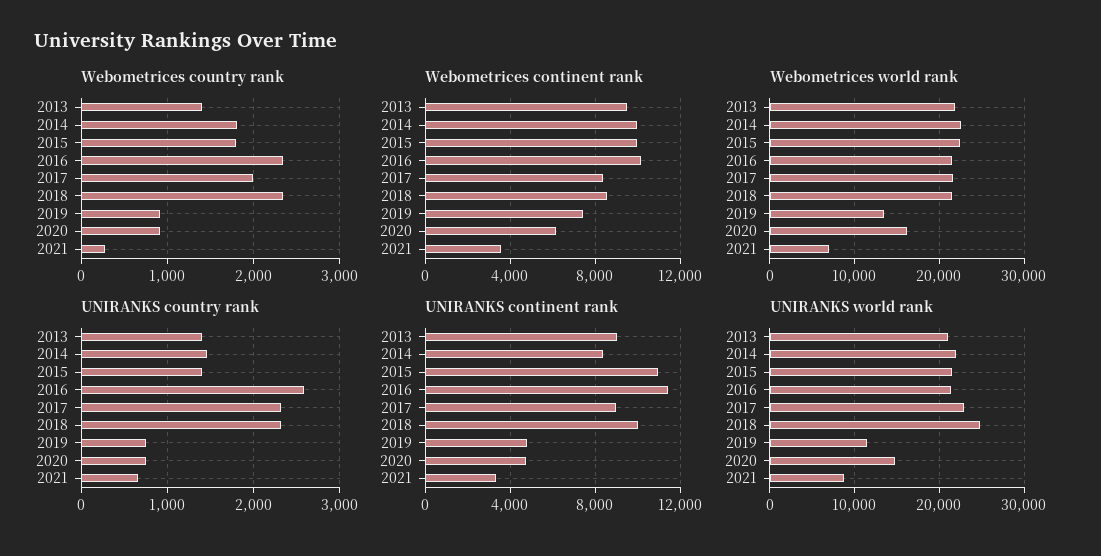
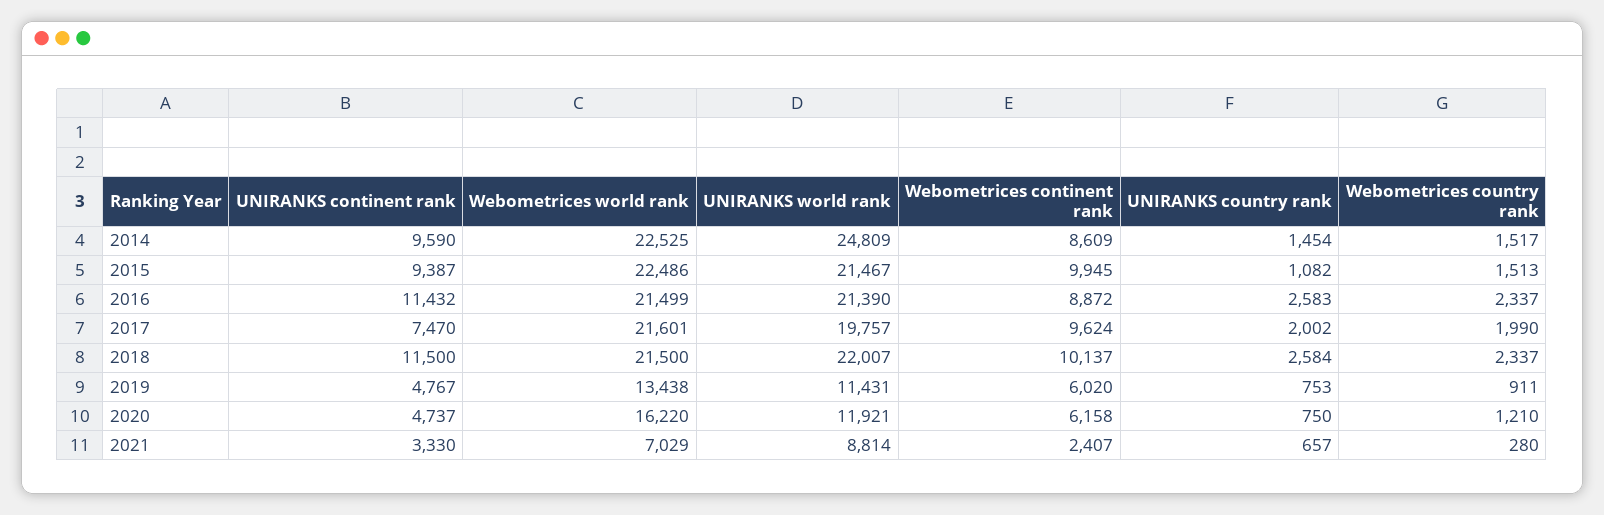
  {
    "Webometrices country rank": {
-     "2013": 1400,
-     "2014": 1800,
+     "2014": 1517,
-     "2015": 1800,
+     "2015": 1513,
      "2016": 2337,
      "2017": 1990,
      "2018": 2337,
      "2019": 911,
-     "2020": 900,
+     "2020": 1210,
      "2021": 280
    },
    "Webometrices continent rank": {
-     "2013": 9500,
-     "2014": 10000,
+     "2014": 8609,
      "2015": 9945,
-     "2016": 10000,
+     "2016": 8872,
-     "2017": 8500,
+     "2017": 9624,
-     "2018": 8500,
+     "2018": 10137,
-     "2019": 7500,
+     "2019": 6020,
      "2020": 6158,
-     "2021": 3500
+     "2021": 2407
    },
    "Webometrices world rank": {
-     "2013": 22000,
      "2014": 22525,
      "2015": 22486,
      "2016": 21499,
      "2017": 21601,
      "2018": 21500,
      "2019": 13438,
      "2020": 16220,
      "2021": 7029
    },
    "UNIRANKS country rank": {
-     "2013": 1400,
      "2014": 1454,
-     "2015": 1400,
+     "2015": 1082,
      "2016": 2583,
-     "2017": 2300,
+     "2017": 2002,
-     "2018": 2300,
+     "2018": 2584,
      "2019": 753,
      "2020": 750,
      "2021": 657
    },
    "UNIRANKS continent rank": {
-     "2013": 9000,
-     "2014": 8500,
+     "2014": 9590,
-     "2015": 11000,
+     "2015": 9387,
      "2016": 11432,
-     "2017": 9000,
+     "2017": 7470,
-     "2018": 10000,
+     "2018": 11500,
      "2019": 4767,
      "2020": 4737,
      "2021": 3330
    },
    "UNIRANKS world rank": {
-     "2013": 21000,
-     "2014": 22000,
+     "2014": 24809,
      "2015": 21467,
      "2016": 21390,
-     "2017": 23000,
+     "2017": 19757,
-     "2018": 25000,
+     "2018": 22007,
      "2019": 11431,
-     "2020": 15000,
+     "2020": 11921,
      "2021": 8814
    }
  }

